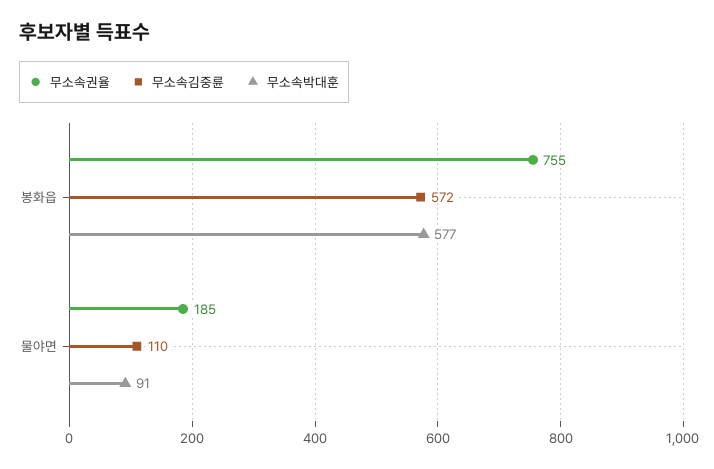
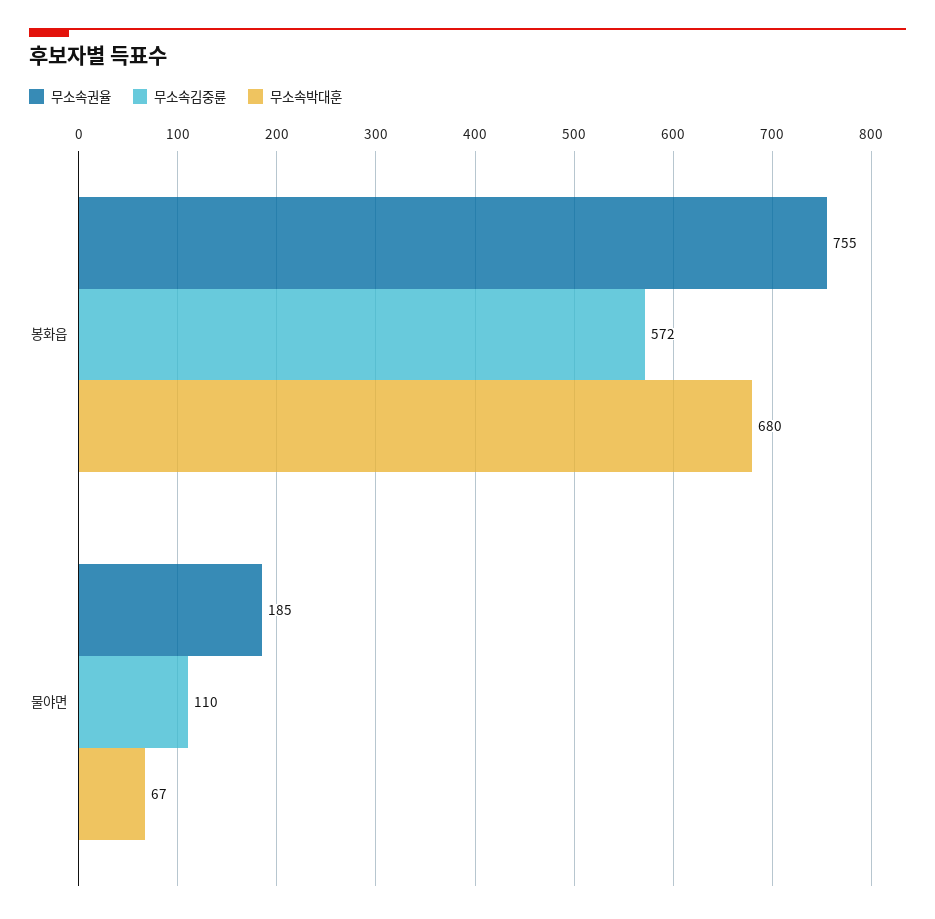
  {
    "무소속권율": {
      "봉화읍": 755,
      "물야면": 185
    },
    "무소속김중륜": {
      "봉화읍": 572,
      "물야면": 110
    },
    "무소속박대훈": {
-     "봉화읍": 577,
+     "봉화읍": 680,
-     "물야면": 91
+     "물야면": 67
    }
  }

